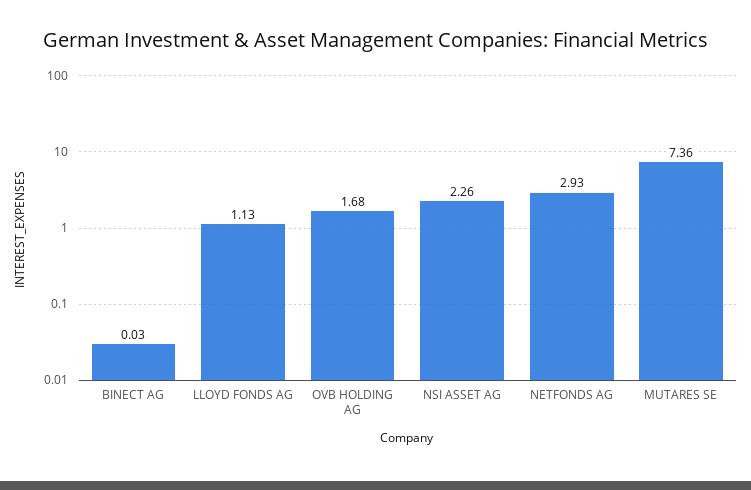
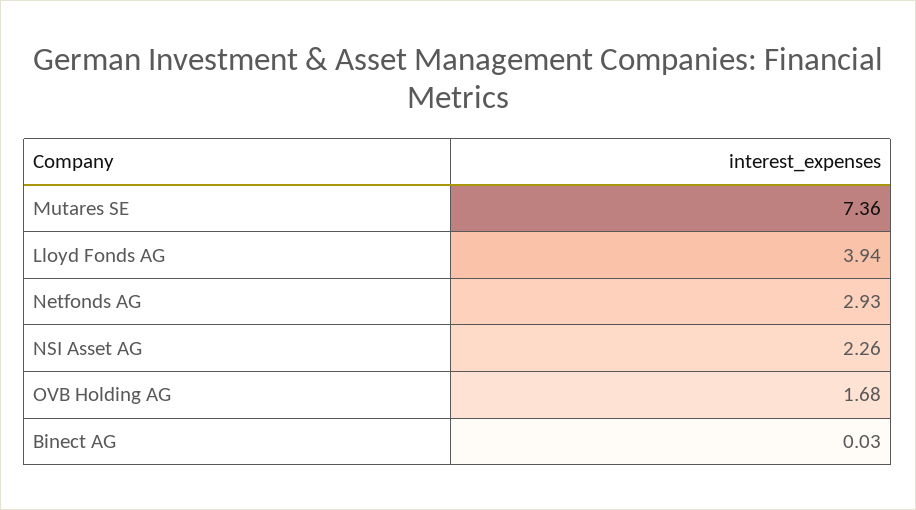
  {
    "BINECT AG": 0.03,
-   "LLOYD FONDS AG": 1.13,
+   "LLOYD FONDS AG": 3.94,
    "OVB HOLDING AG": 1.68,
    "NSI ASSET AG": 2.26,
    "NETFONDS AG": 2.93,
    "MUTARES SE": 7.36
  }

